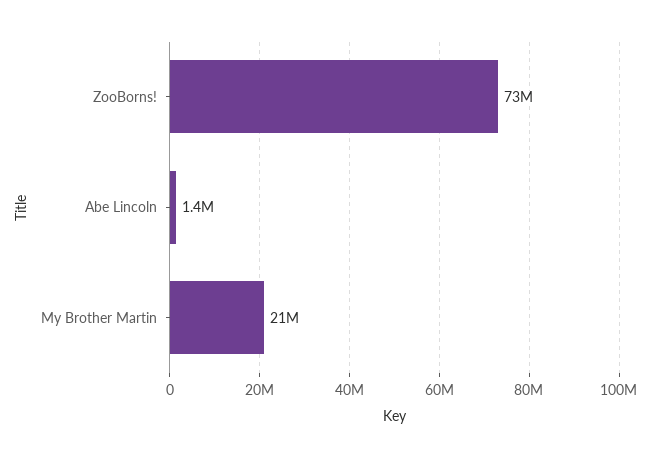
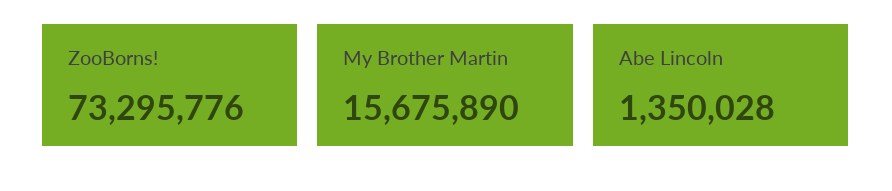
  {
    "ZooBorns!": 73295776,
    "Abe Lincoln": 1350028,
-   "My Brother Martin": 21000000
+   "My Brother Martin": 15675890
  }

